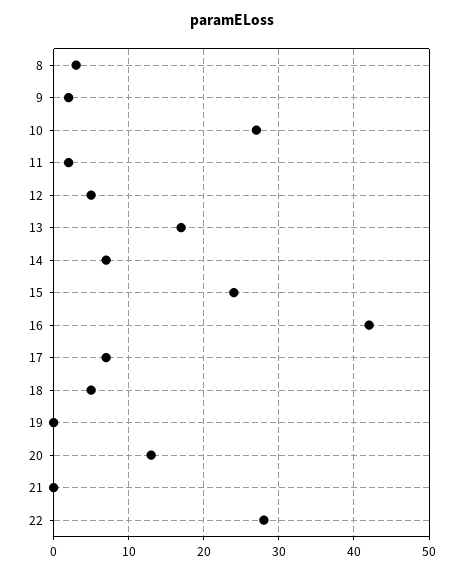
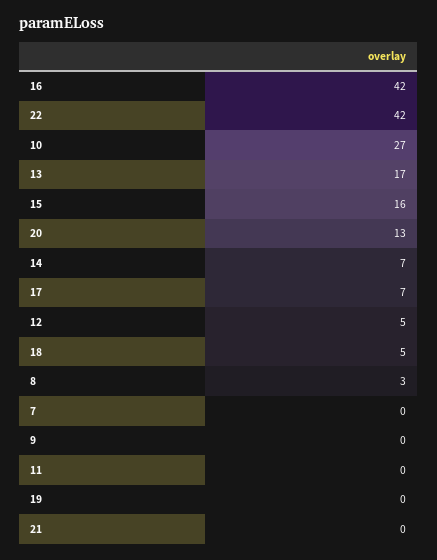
  {
    "8": 3,
-   "9": 2,
+   "9": 0,
    "10": 27,
-   "11": 2,
+   "11": 0,
    "12": 5,
    "13": 17,
    "14": 7,
-   "15": 24,
+   "15": 16,
    "16": 42,
    "17": 7,
    "18": 5,
    "19": 0,
    "20": 13,
    "21": 0,
-   "22": 28
+   "22": 42,
+   "7": 0
  }

